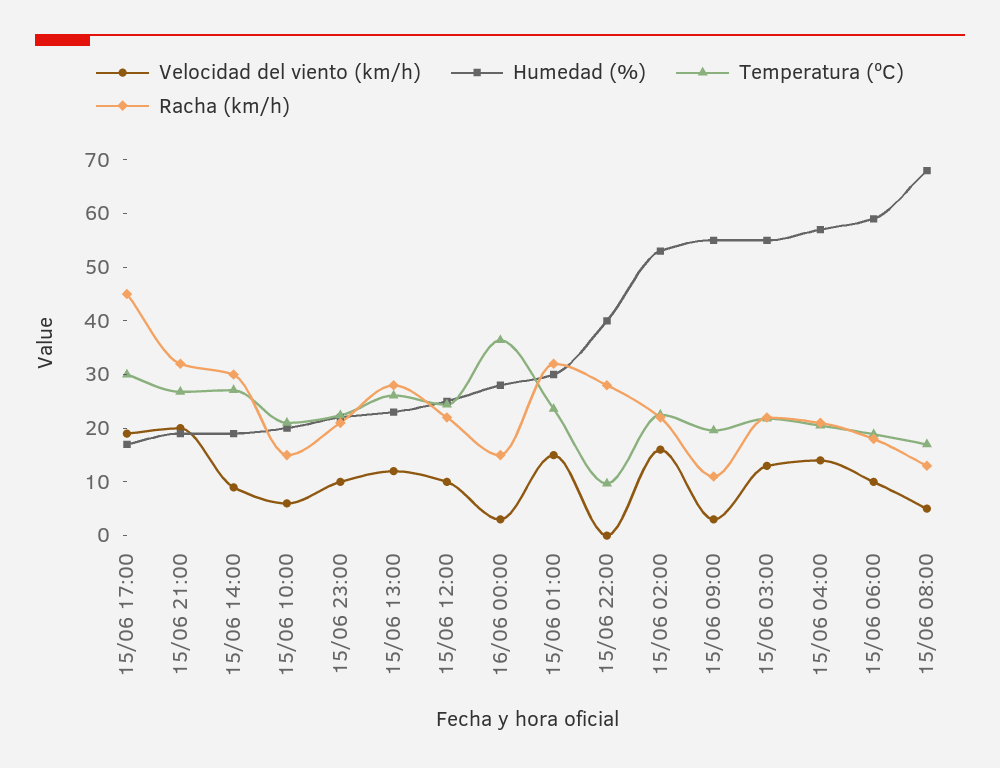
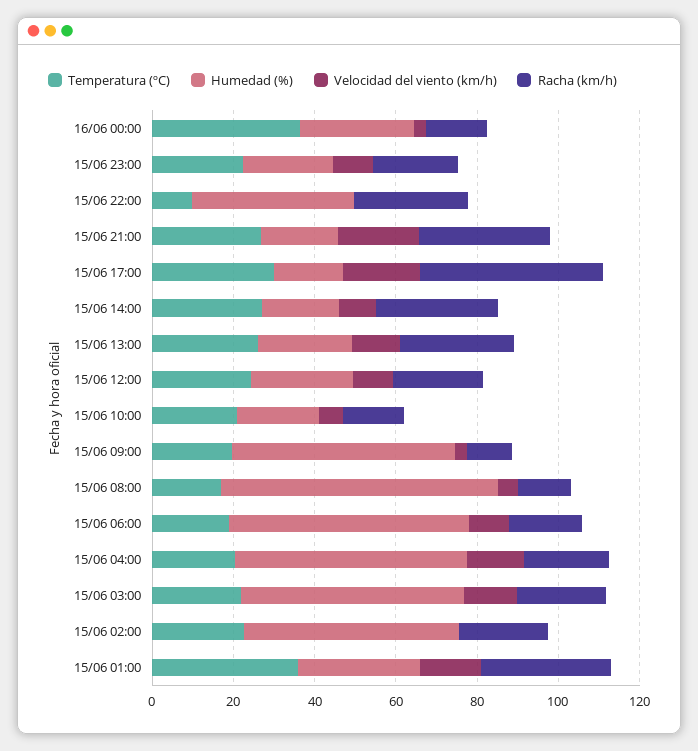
  {
    "Velocidad del viento (km/h)": {
      "15/06 17:00": 20,
      "15/06 21:00": 20,
      "15/06 14:00": 10,
      "15/06 10:00": 6,
      "15/06 23:00": 10,
      "15/06 13:00": 12,
      "15/06 12:00": 10,
      "16/06 00:00": 4,
      "15/06 01:00": 16,
      "15/06 22:00": 0,
-     "15/06 02:00": 16,
+     "15/06 02:00": 0,
      "15/06 09:00": 4,
      "15/06 03:00": 14,
      "15/06 04:00": 14,
      "15/06 06:00": 10,
      "15/06 08:00": 6
    },
    "Humedad (%)": {
      "15/06 17:00": 18,
      "15/06 21:00": 20,
      "15/06 14:00": 20,
      "15/06 10:00": 20,
      "15/06 23:00": 22,
      "15/06 13:00": 24,
      "15/06 12:00": 26,
      "16/06 00:00": 28,
      "15/06 01:00": 30,
      "15/06 22:00": 40,
      "15/06 02:00": 54,
      "15/06 09:00": 56,
      "15/06 03:00": 56,
      "15/06 04:00": 58,
      "15/06 06:00": 60,
      "15/06 08:00": 68
    },
    "Temperatura (ºC)": {
      "15/06 17:00": 30,
      "15/06 21:00": 26,
      "15/06 14:00": 28,
      "15/06 10:00": 22,
      "15/06 23:00": 22,
      "15/06 13:00": 26,
      "15/06 12:00": 24,
      "16/06 00:00": 36,
-     "15/06 01:00": 24,
+     "15/06 01:00": 35,
      "15/06 22:00": 10,
      "15/06 02:00": 22,
      "15/06 09:00": 20,
      "15/06 03:00": 22,
      "15/06 04:00": 20,
      "15/06 06:00": 18,
      "15/06 08:00": 18
    },
    "Racha (km/h)": {
      "15/06 17:00": 46,
      "15/06 21:00": 32,
      "15/06 14:00": 30,
      "15/06 10:00": 16,
      "15/06 23:00": 22,
      "15/06 13:00": 28,
      "15/06 12:00": 22,
      "16/06 00:00": 16,
      "15/06 01:00": 32,
      "15/06 22:00": 28,
      "15/06 02:00": 22,
      "15/06 09:00": 12,
      "15/06 03:00": 22,
      "15/06 04:00": 22,
      "15/06 06:00": 18,
      "15/06 08:00": 14
    }
  }

